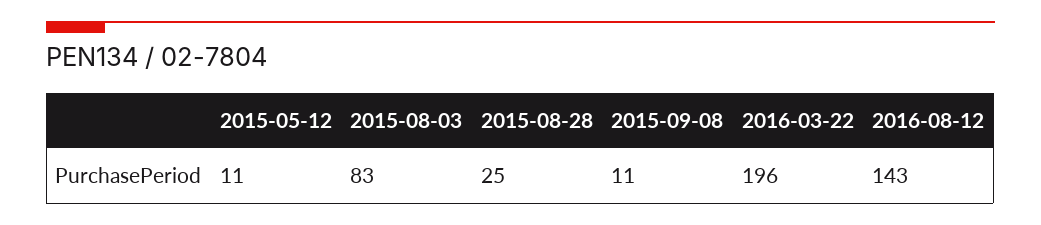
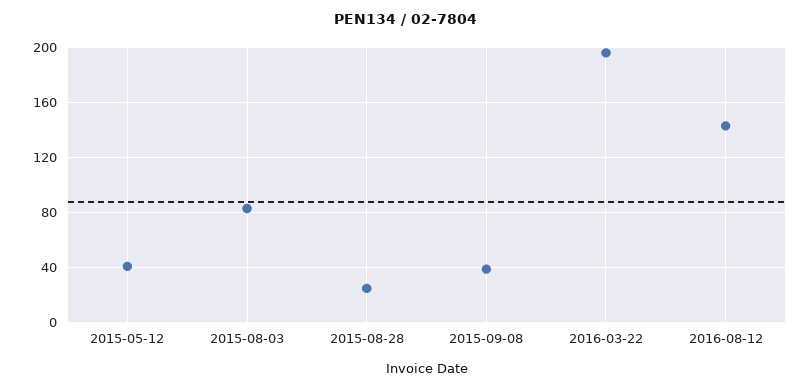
  {
-   "2015-05-12": 11,
+   "2015-05-12": 40,
    "2015-08-03": 83,
    "2015-08-28": 25,
-   "2015-09-08": 11,
+   "2015-09-08": 40,
    "2016-03-22": 196,
    "2016-08-12": 143
  }

